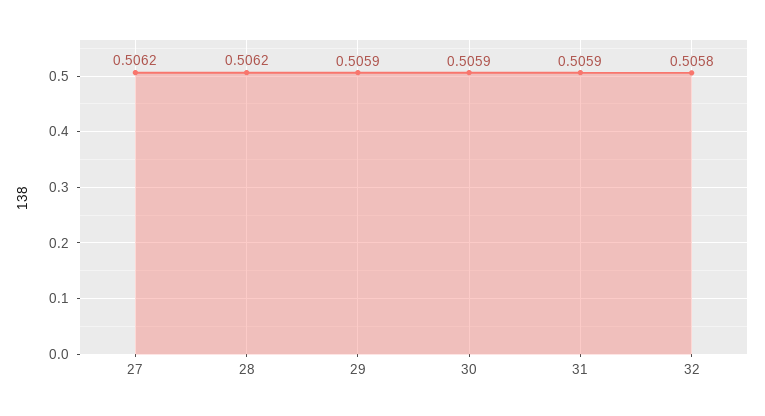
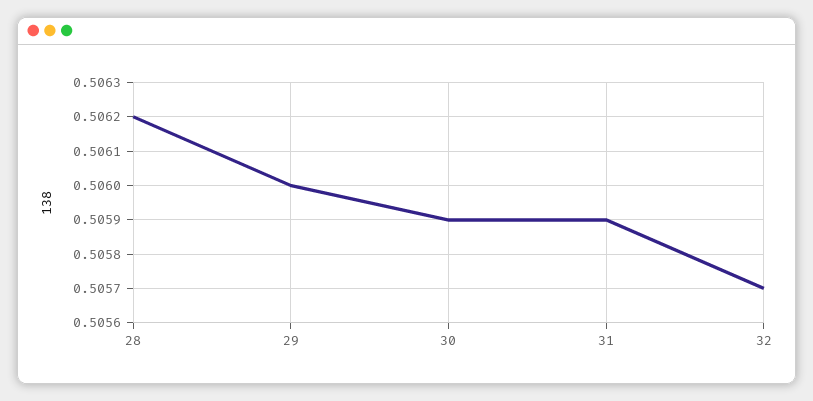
  {
-   "27": 0.5062,
    "28": 0.5062,
-   "29": 0.5059,
+   "29": 0.506,
    "30": 0.5059,
    "31": 0.5059,
-   "32": 0.5058
+   "32": 0.5057
  }

